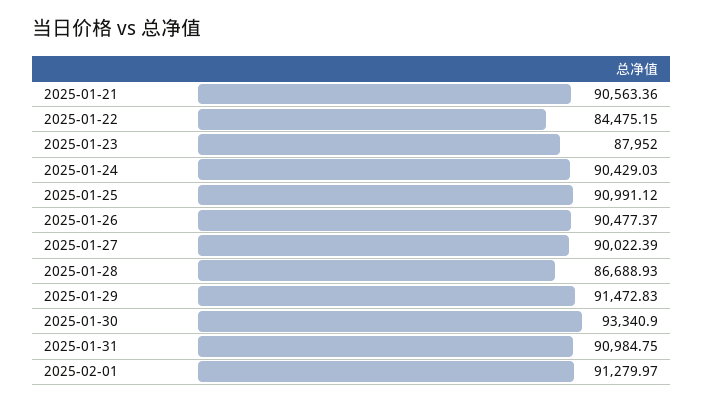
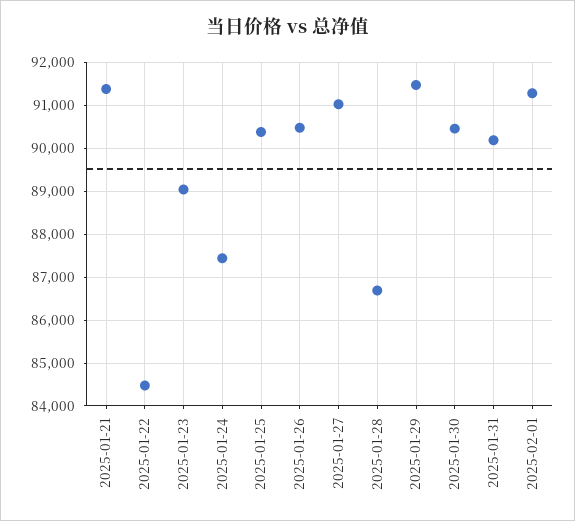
  {
-   "2025-01-21": 90563.36,
+   "2025-01-21": 91400,
    "2025-01-22": 84475.15,
-   "2025-01-23": 87952,
+   "2025-01-23": 89000,
-   "2025-01-24": 90429.03,
+   "2025-01-24": 87400,
-   "2025-01-25": 90991.12,
+   "2025-01-25": 90400,
    "2025-01-26": 90477.37,
-   "2025-01-27": 90022.39,
+   "2025-01-27": 91000,
    "2025-01-28": 86688.93,
    "2025-01-29": 91472.83,
-   "2025-01-30": 93340.9,
+   "2025-01-30": 90400,
-   "2025-01-31": 90984.75,
+   "2025-01-31": 90200,
    "2025-02-01": 91279.97
  }

